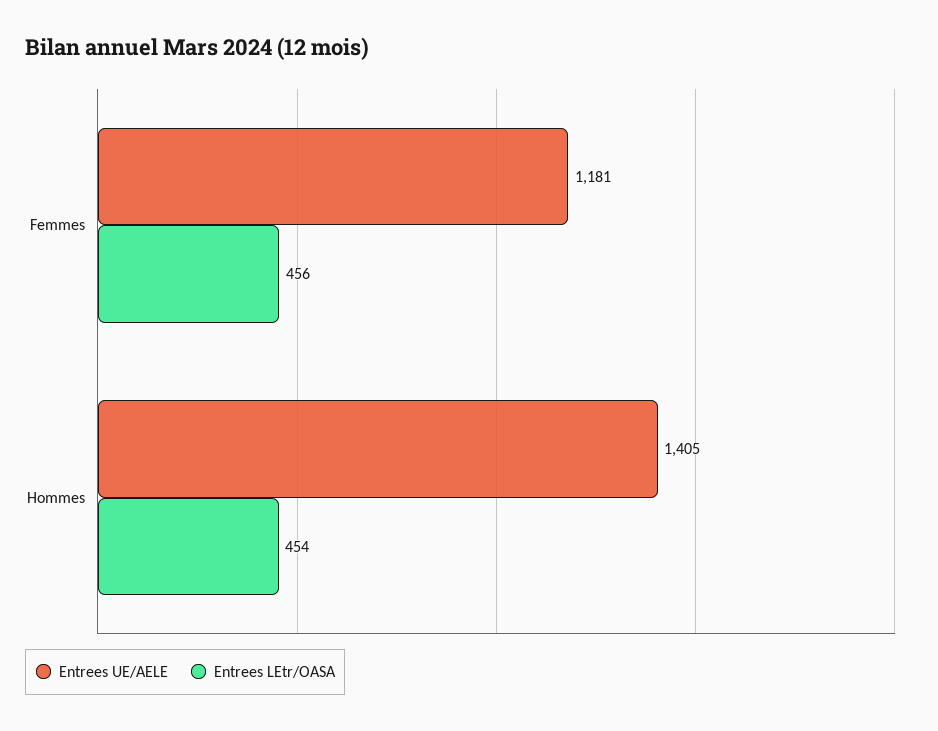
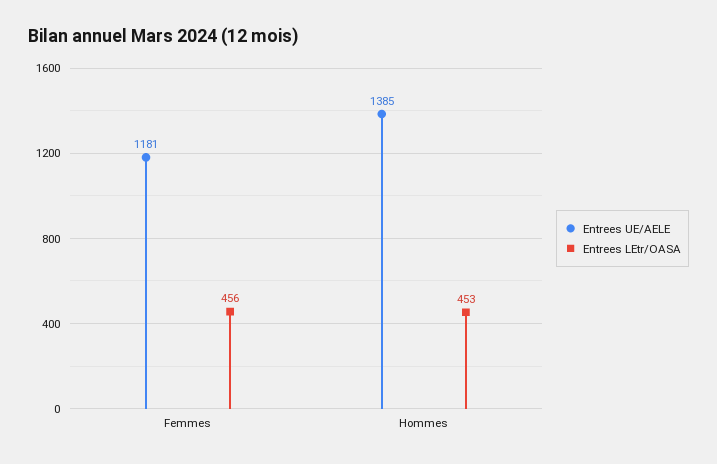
  {
    "Entrees UE/AELE": {
      "Femmes": 1181,
-     "Hommes": 1405
+     "Hommes": 1385
    },
    "Entrees LEtr/OASA": {
      "Femmes": 456,
-     "Hommes": 454
+     "Hommes": 453
    }
  }

